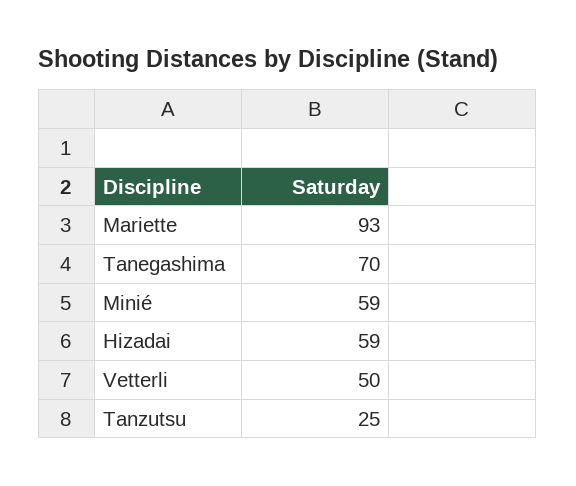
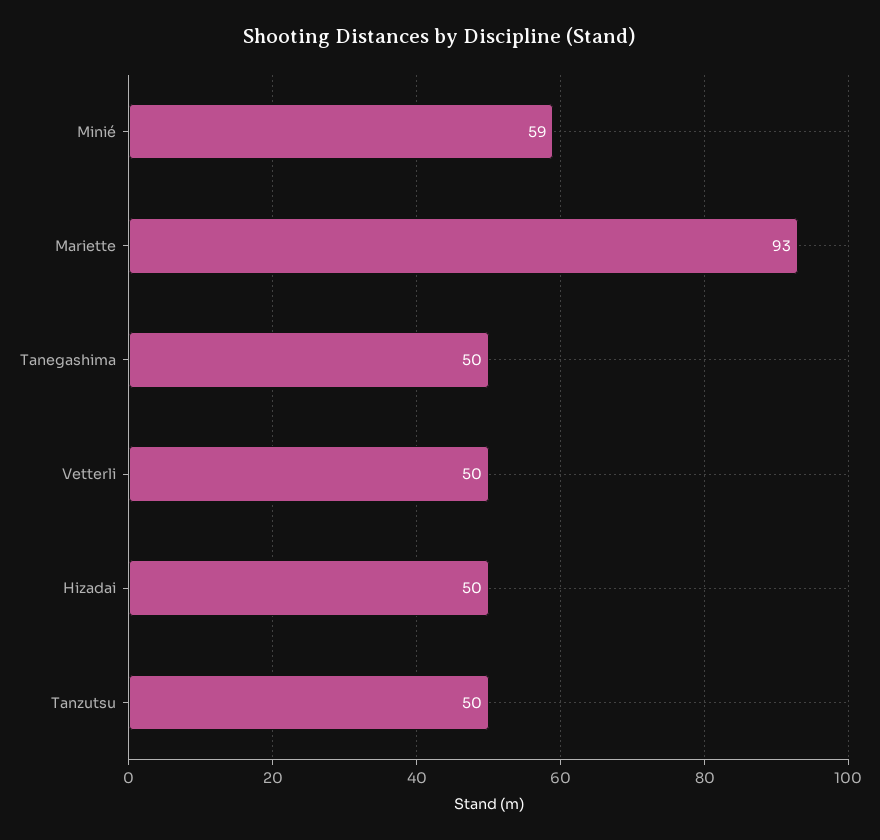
  {
    "Mariette": 93,
-   "Tanegashima": 70,
+   "Tanegashima": 50,
    "Minié": 59,
-   "Hizadai": 59,
+   "Hizadai": 50,
    "Vetterli": 50,
-   "Tanzutsu": 25
+   "Tanzutsu": 50
  }

